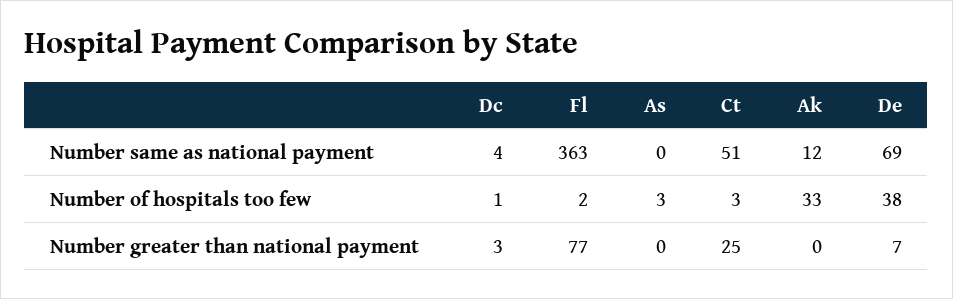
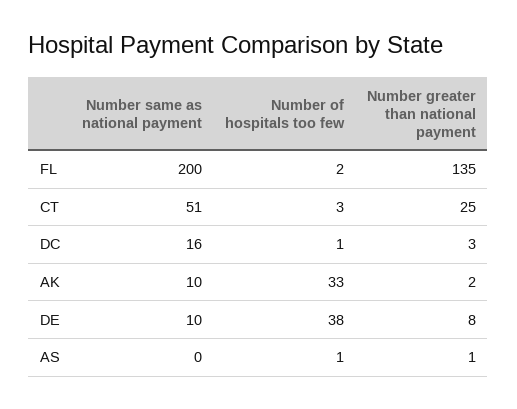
  {
    "Dc": {
-     "Number same as national payment": 4,
+     "Number same as national payment": 16,
      "Number of hospitals too few": 1,
      "Number greater than national payment": 3
    },
    "Fl": {
-     "Number same as national payment": 363,
+     "Number same as national payment": 200,
      "Number of hospitals too few": 2,
-     "Number greater than national payment": 77
+     "Number greater than national payment": 135
    },
    "As": {
      "Number same as national payment": 0,
-     "Number of hospitals too few": 3,
+     "Number of hospitals too few": 1,
-     "Number greater than national payment": 0
+     "Number greater than national payment": 1
    },
    "Ct": {
      "Number same as national payment": 51,
      "Number of hospitals too few": 3,
      "Number greater than national payment": 25
    },
    "Ak": {
-     "Number same as national payment": 12,
+     "Number same as national payment": 10,
      "Number of hospitals too few": 33,
-     "Number greater than national payment": 0
+     "Number greater than national payment": 2
    },
    "De": {
-     "Number same as national payment": 69,
+     "Number same as national payment": 10,
      "Number of hospitals too few": 38,
-     "Number greater than national payment": 7
+     "Number greater than national payment": 8
    }
  }

